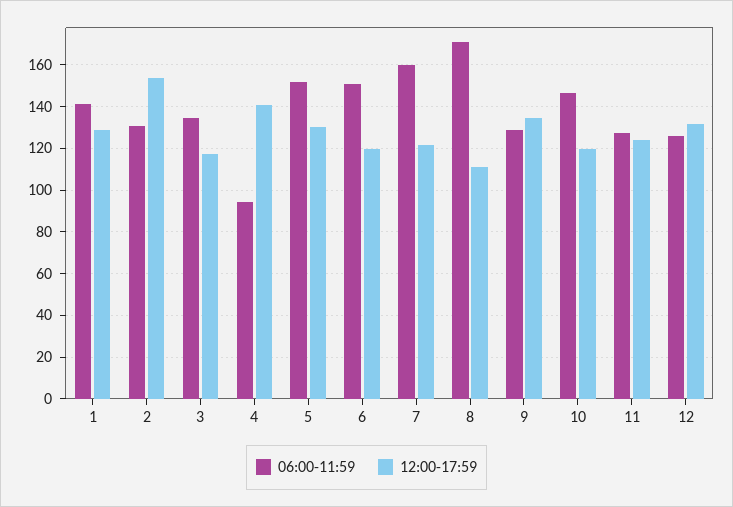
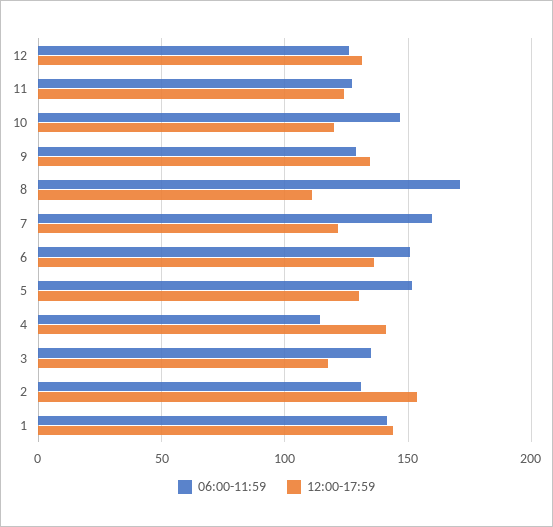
  {
    "06:00-11:59": {
      "1": 140,
      "2": 130,
      "3": 135,
-     "4": 95,
+     "4": 115,
      "5": 150,
      "6": 150,
      "7": 160,
      "8": 170,
      "9": 130,
      "10": 145,
      "11": 125,
      "12": 125
    },
    "12:00-17:59": {
-     "1": 130,
+     "1": 145,
      "2": 155,
      "3": 120,
      "4": 140,
      "5": 130,
-     "6": 120,
+     "6": 135,
      "7": 120,
      "8": 110,
      "9": 135,
      "10": 120,
      "11": 125,
      "12": 130
    }
  }

